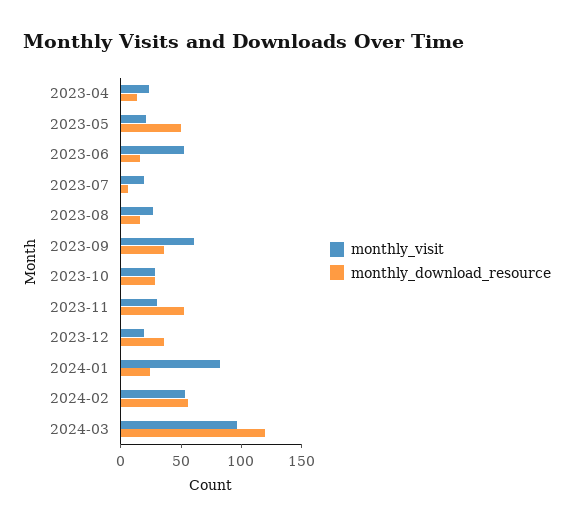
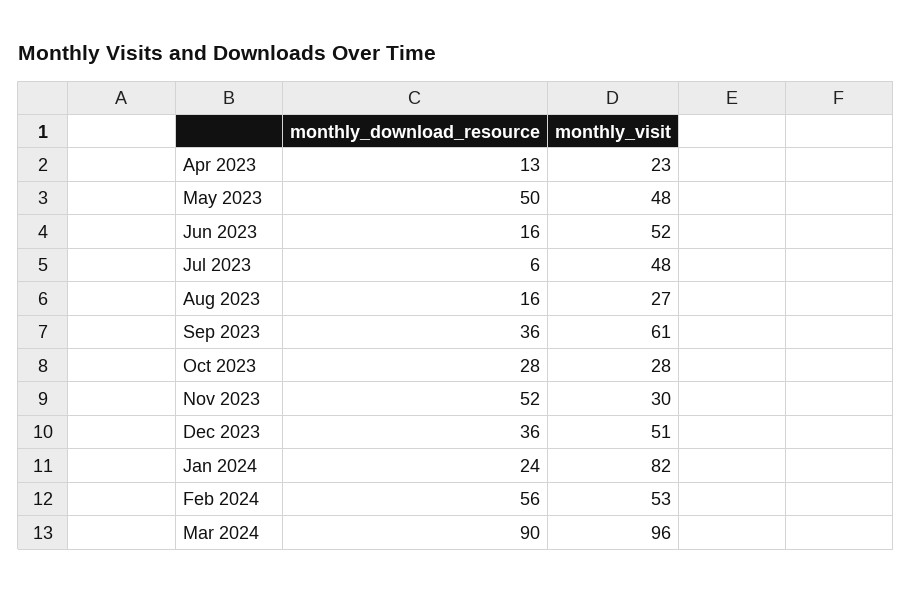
  {
    "monthly_visit": {
      "2023-04": 23,
-     "2023-05": 20,
+     "2023-05": 48,
      "2023-06": 52,
-     "2023-07": 20,
+     "2023-07": 48,
      "2023-08": 27,
      "2023-09": 61,
      "2023-10": 28,
      "2023-11": 30,
-     "2023-12": 20,
+     "2023-12": 51,
      "2024-01": 82,
      "2024-02": 53,
      "2024-03": 96
    },
    "monthly_download_resource": {
      "2023-04": 13,
      "2023-05": 50,
      "2023-06": 16,
      "2023-07": 6,
      "2023-08": 16,
      "2023-09": 36,
      "2023-10": 28,
      "2023-11": 52,
      "2023-12": 36,
      "2024-01": 24,
      "2024-02": 56,
-     "2024-03": 120
+     "2024-03": 90
    }
  }

